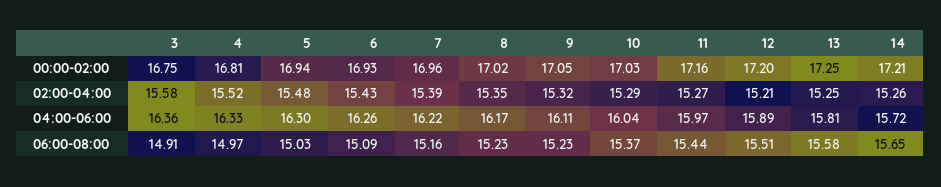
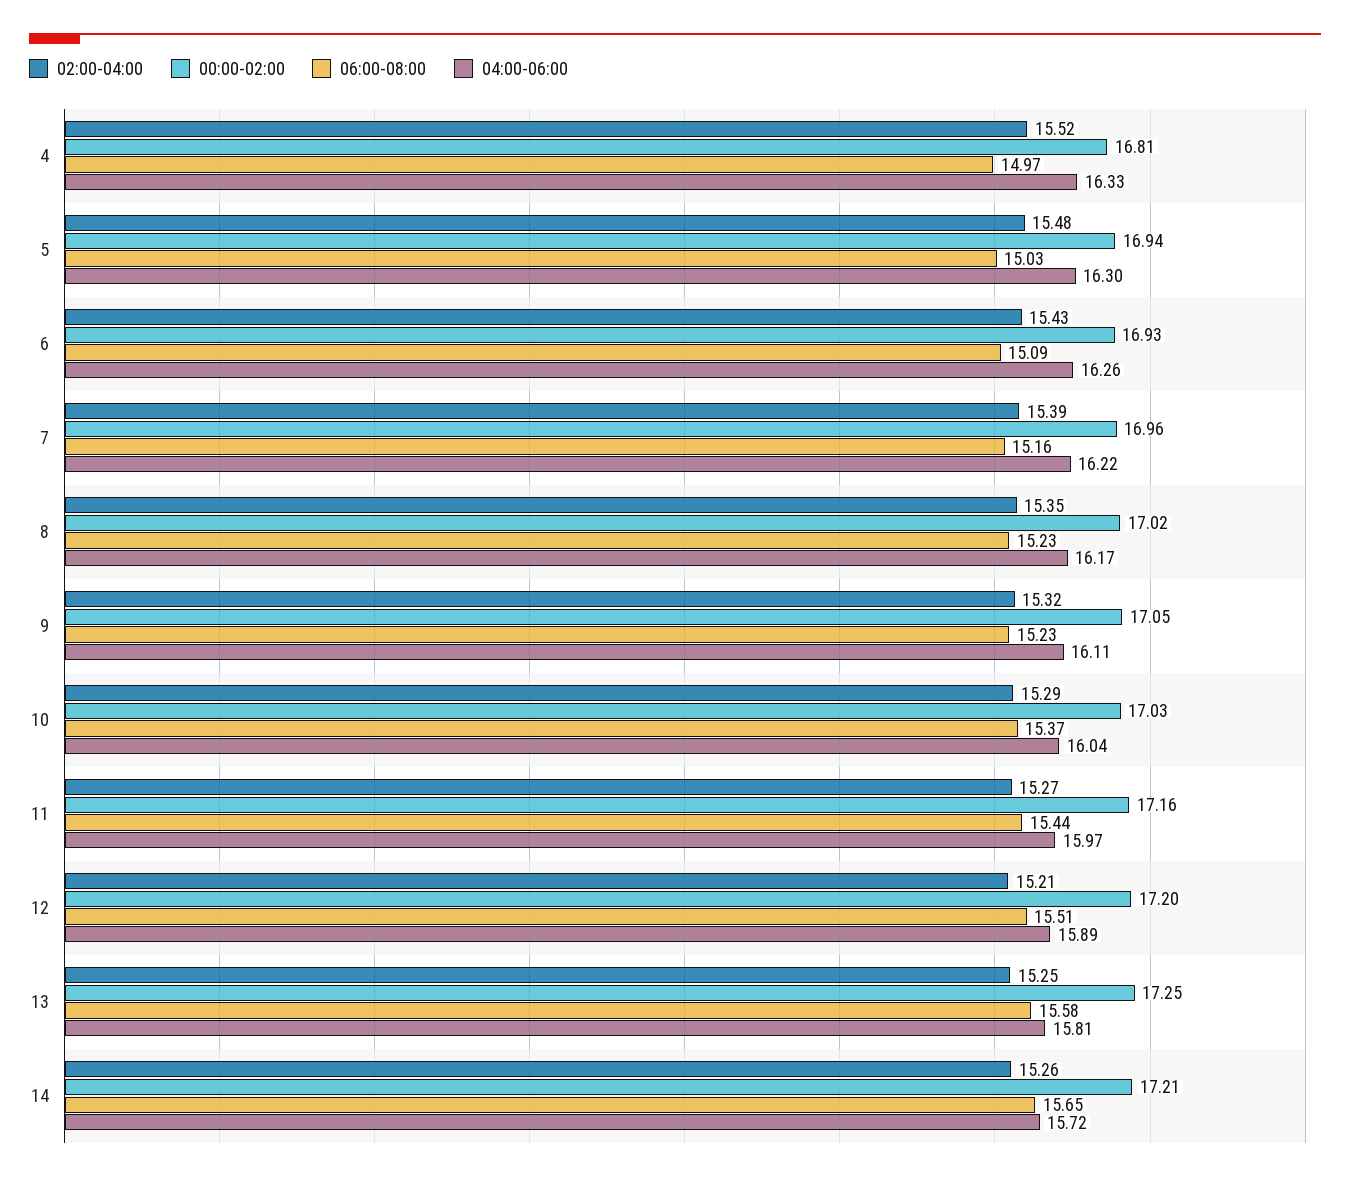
  {
    "00:00-02:00": {
-     "3": 16.75,
      "4": 16.81,
      "5": 16.94,
      "6": 16.93,
      "7": 16.96,
      "8": 17.02,
      "9": 17.05,
      "10": 17.03,
      "11": 17.16,
      "12": 17.2,
      "13": 17.25,
      "14": 17.21
    },
    "02:00-04:00": {
-     "3": 15.58,
      "4": 15.52,
      "5": 15.48,
      "6": 15.43,
      "7": 15.39,
      "8": 15.35,
      "9": 15.32,
      "10": 15.29,
      "11": 15.27,
      "12": 15.21,
      "13": 15.25,
      "14": 15.26
    },
    "04:00-06:00": {
-     "3": 16.36,
      "4": 16.33,
      "5": 16.3,
      "6": 16.26,
      "7": 16.22,
      "8": 16.17,
      "9": 16.11,
      "10": 16.04,
      "11": 15.97,
      "12": 15.89,
      "13": 15.81,
      "14": 15.72
    },
    "06:00-08:00": {
-     "3": 14.91,
      "4": 14.97,
      "5": 15.03,
      "6": 15.09,
      "7": 15.16,
      "8": 15.23,
      "9": 15.23,
      "10": 15.37,
      "11": 15.44,
      "12": 15.51,
      "13": 15.58,
      "14": 15.65
    }
  }

